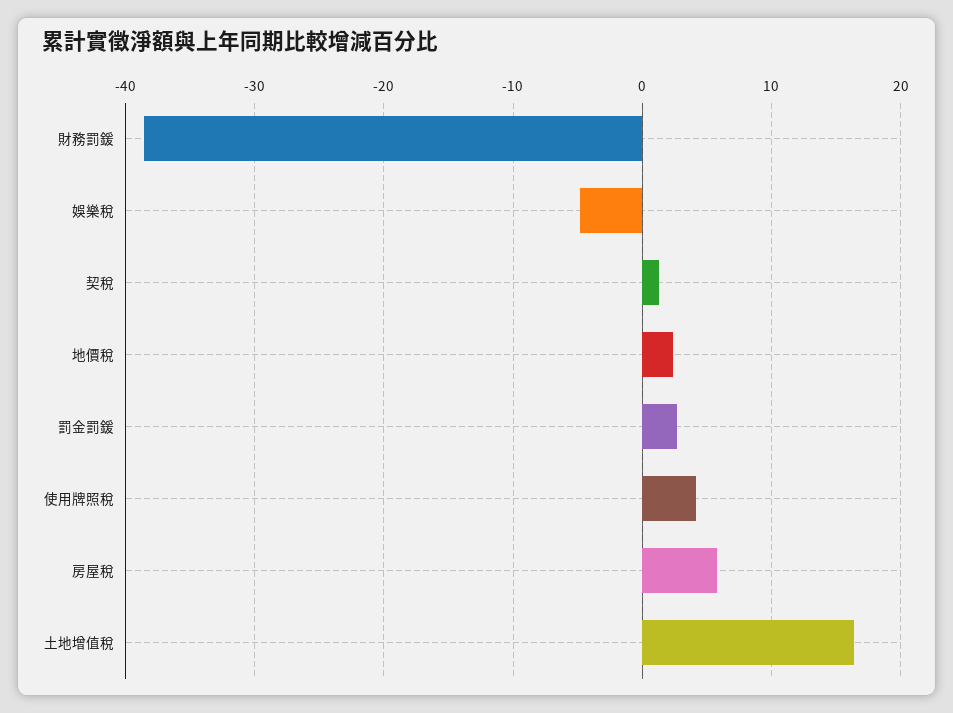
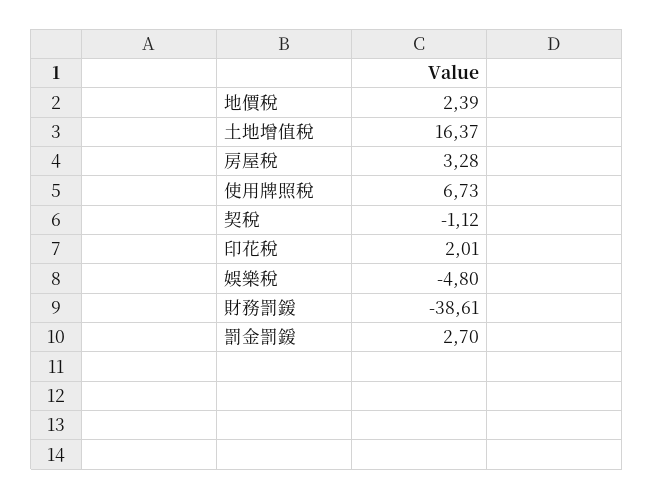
  {
    "財務罰鍰": -38.61,
    "娛樂稅": -4.8,
-   "契稅": 1,
+   "契稅": -1.12,
    "地價稅": 2.39,
    "罰金罰鍰": 2.7,
-   "使用牌照稅": 4,
+   "使用牌照稅": 6.73,
-   "房屋稅": 6,
+   "房屋稅": 3.28,
-   "土地增值稅": 16.37
+   "土地增值稅": 16.37,
+   "印花稅": 2.01
  }

